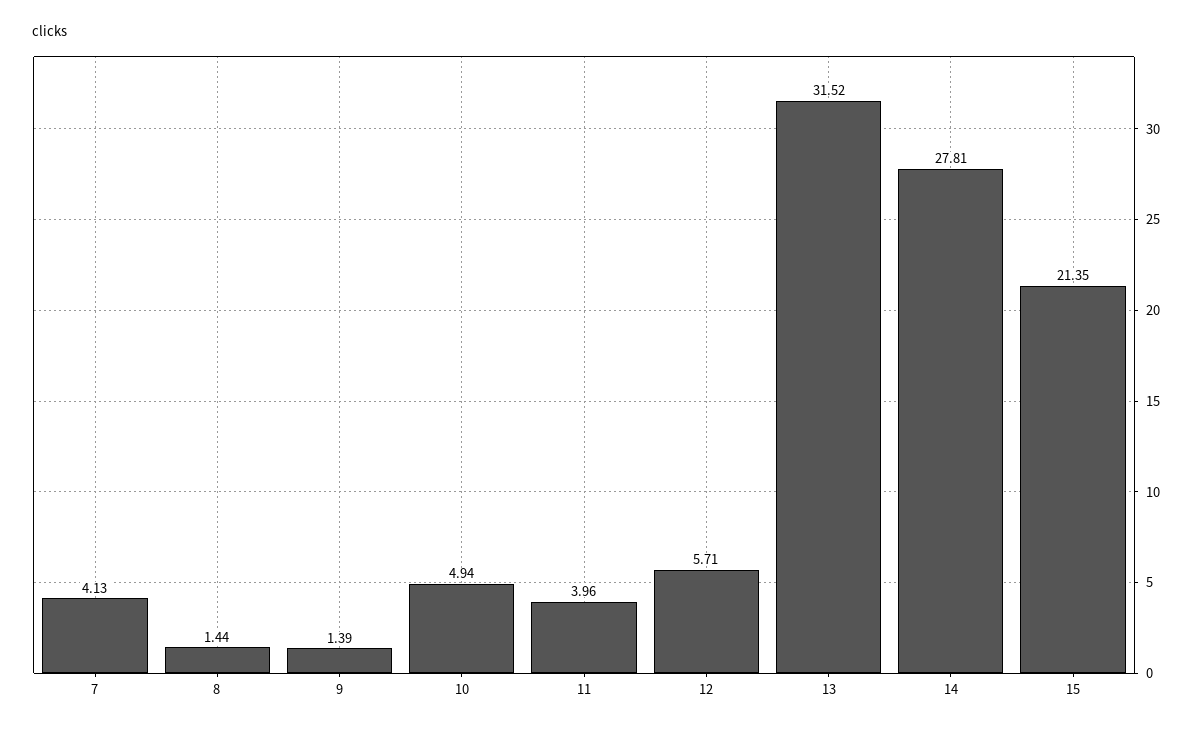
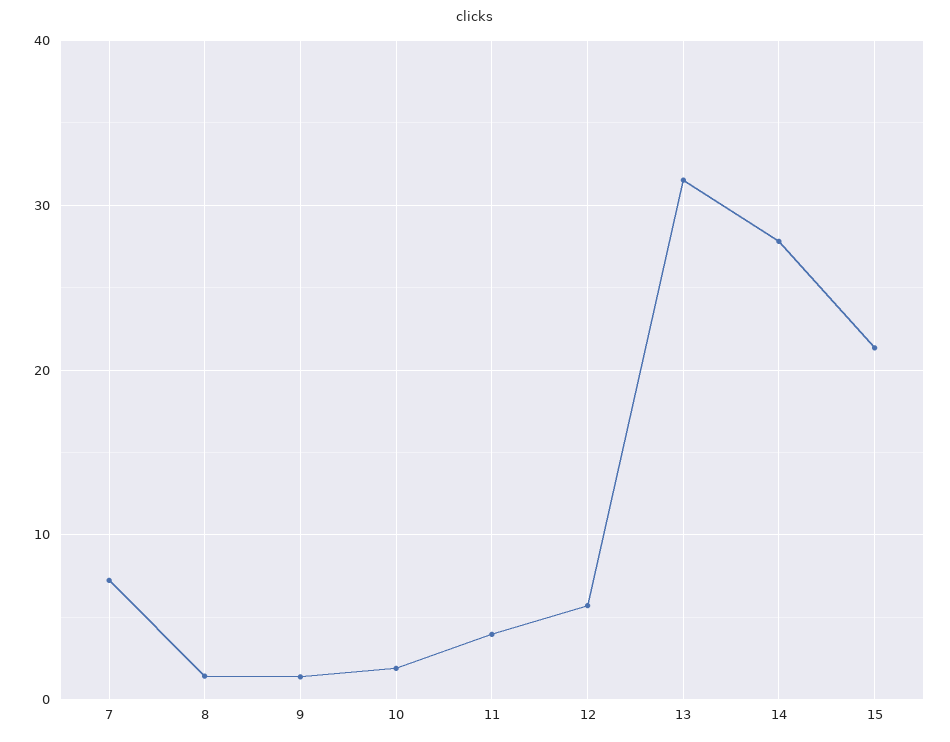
  {
-   "7": 4.13,
+   "7": 7,
    "8": 1.44,
    "9": 1.39,
-   "10": 4.94,
+   "10": 2,
    "11": 3.96,
    "12": 5.71,
    "13": 31.52,
    "14": 27.81,
    "15": 21.35
  }

